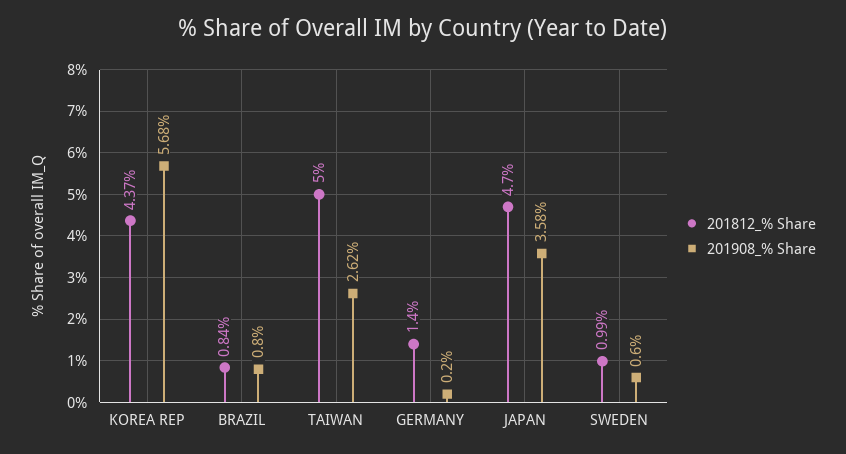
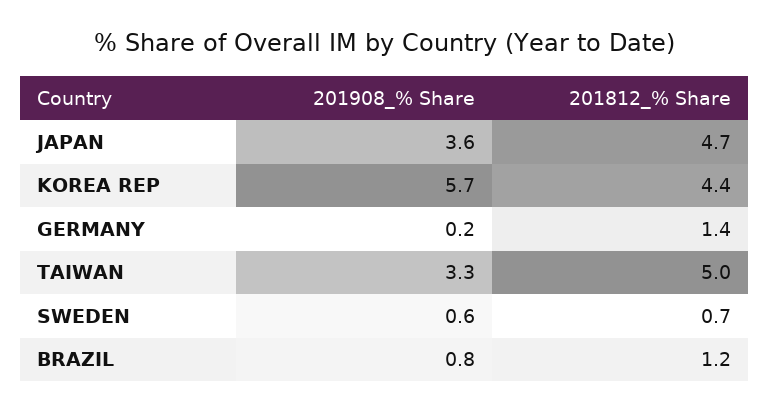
  {
    "201812_% Share": {
      "KOREA REP": 4.37,
-     "BRAZIL": 0.84,
+     "BRAZIL": 1.2,
      "TAIWAN": 5,
      "GERMANY": 1.4,
      "JAPAN": 4.7,
-     "SWEDEN": 0.99
+     "SWEDEN": 0.7
    },
    "201908_% Share": {
      "KOREA REP": 5.68,
      "BRAZIL": 0.8,
-     "TAIWAN": 2.62,
+     "TAIWAN": 3.3,
      "GERMANY": 0.2,
      "JAPAN": 3.58,
      "SWEDEN": 0.6
    }
  }

